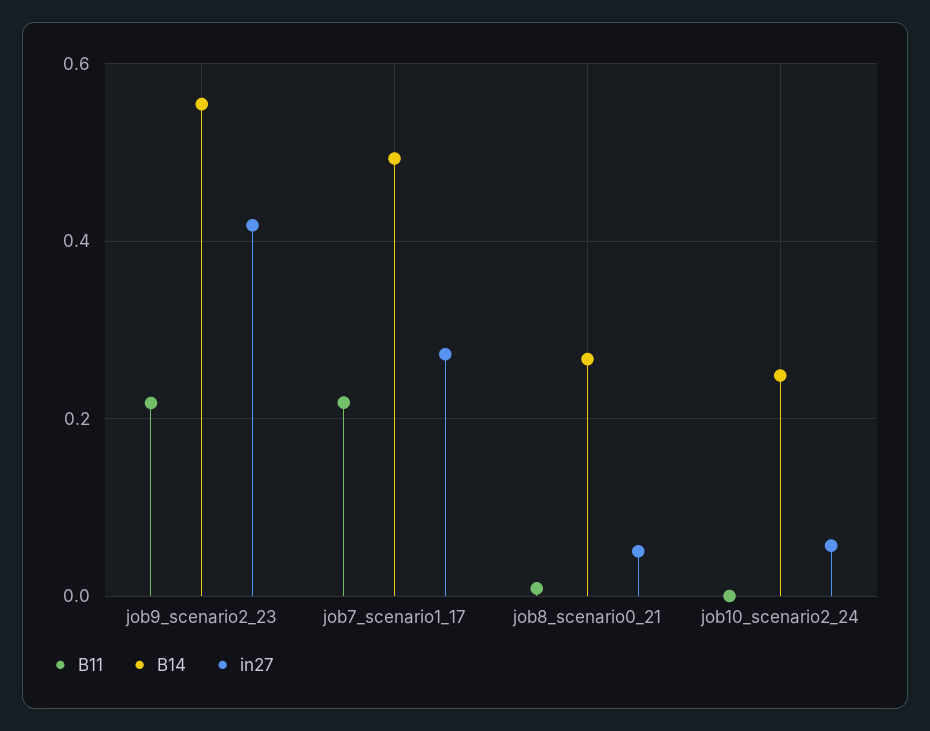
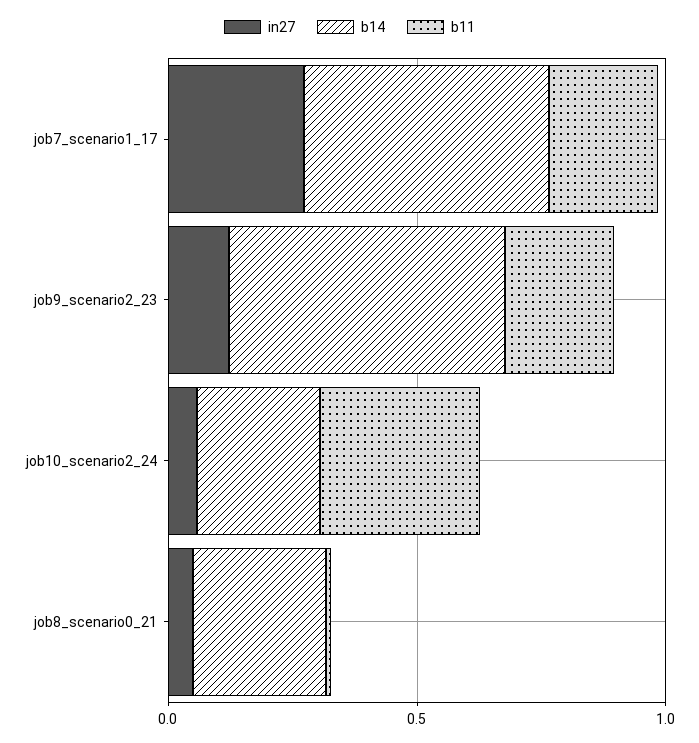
  {
    "B11": {
      "job9_scenario2_23": 0.22,
      "job7_scenario1_17": 0.22,
      "job8_scenario0_21": 0,
-     "job10_scenario2_24": 0
+     "job10_scenario2_24": 0.3
    },
    "B14": {
      "job9_scenario2_23": 0.56,
      "job7_scenario1_17": 0.5,
      "job8_scenario0_21": 0.26,
      "job10_scenario2_24": 0.24
    },
    "in27": {
-     "job9_scenario2_23": 0.42,
+     "job9_scenario2_23": 0.1,
      "job7_scenario1_17": 0.28,
      "job8_scenario0_21": 0.06,
      "job10_scenario2_24": 0.06
    }
  }

